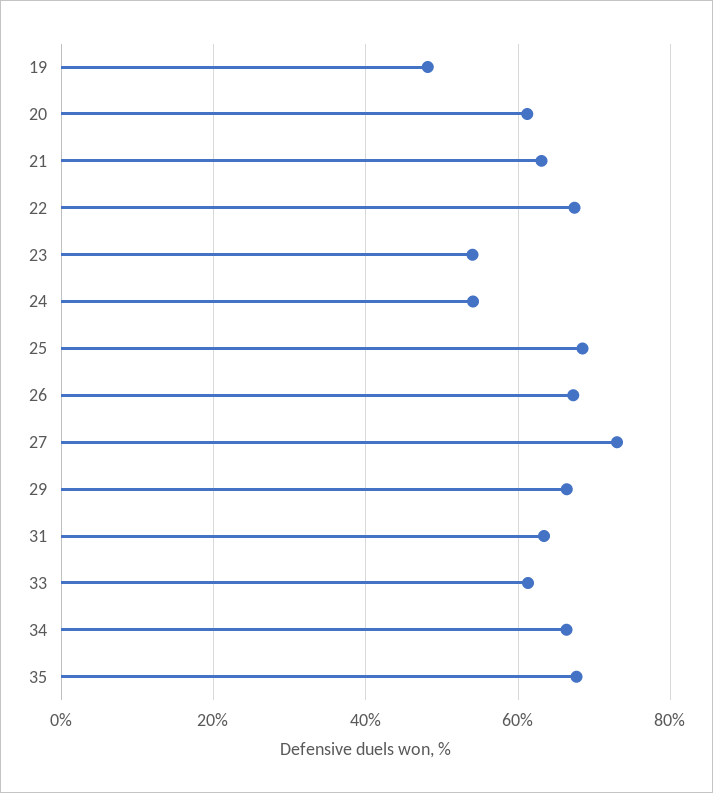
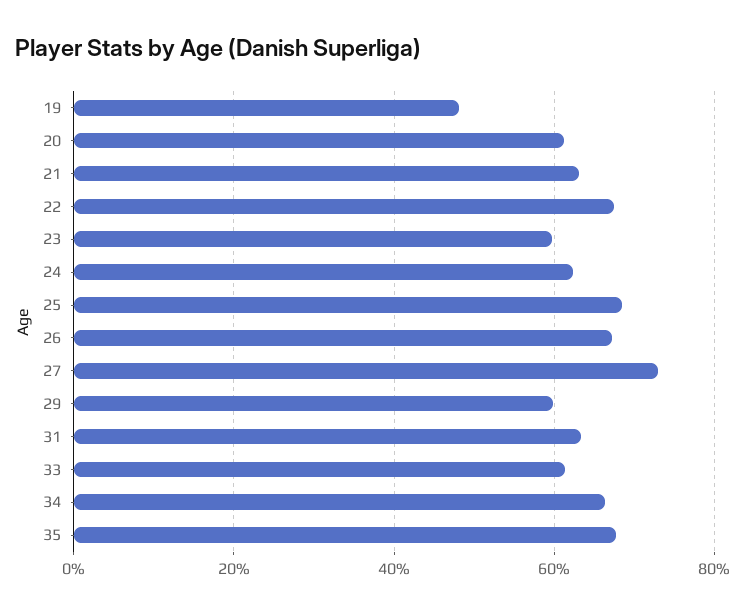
  {
    "19": 48,
    "20": 62,
    "21": 64,
    "22": 68,
-   "23": 54,
+   "23": 60,
-   "24": 54,
+   "24": 62,
    "25": 68,
    "26": 68,
    "27": 72,
-   "29": 66,
+   "29": 60,
    "31": 64,
    "33": 62,
    "34": 66,
    "35": 68
  }

